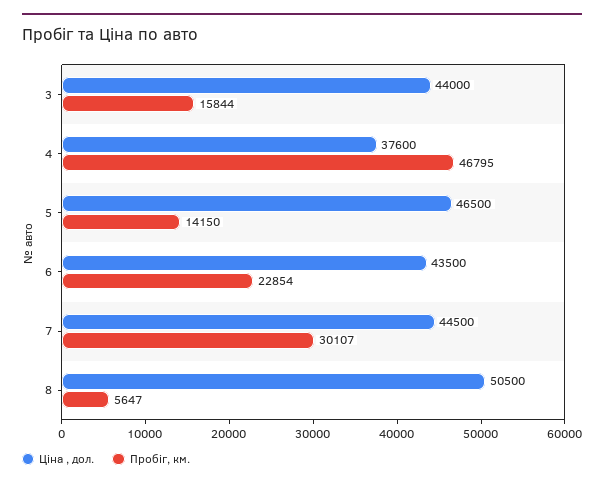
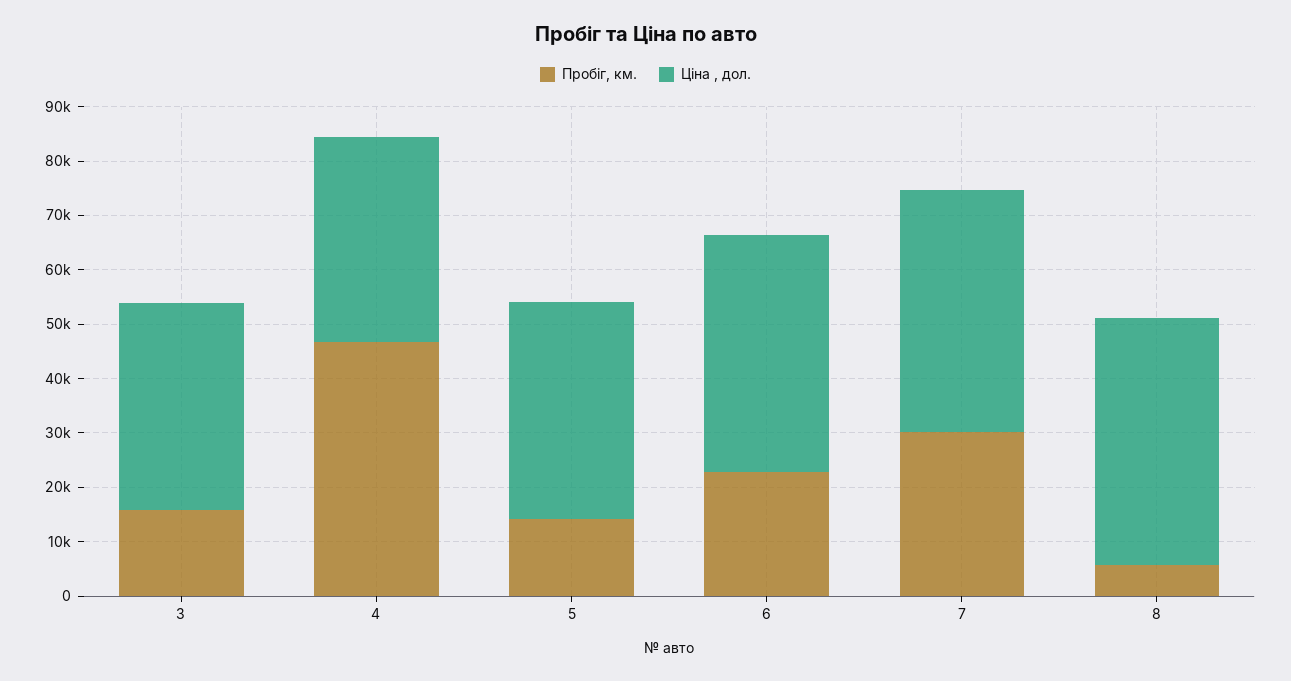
  {
    "Ціна , дол.": {
-     "3": 44000,
+     "3": 38000,
      "4": 37600,
-     "5": 46500,
+     "5": 40000,
      "6": 43500,
      "7": 44500,
-     "8": 50500
+     "8": 46000
    },
    "Пробіг, км.": {
      "3": 15844,
      "4": 46795,
      "5": 14150,
      "6": 22854,
      "7": 30107,
      "8": 5647
    }
  }

